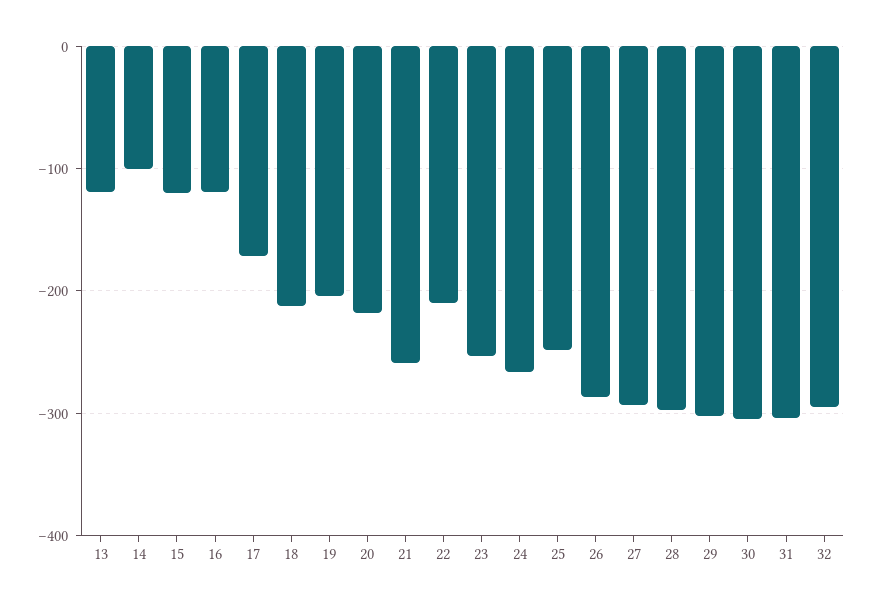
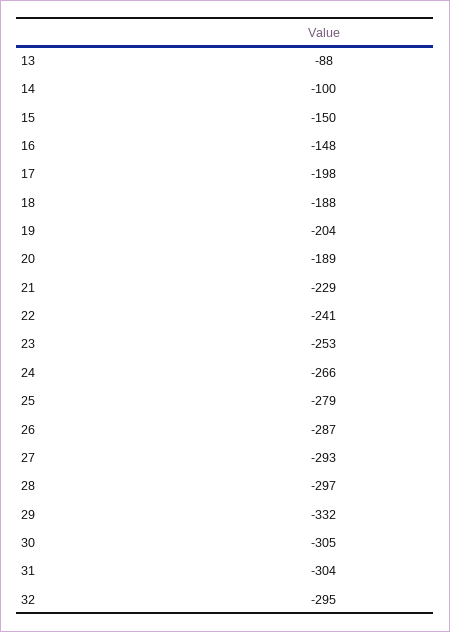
  {
-   "13": -120,
+   "13": -88,
    "14": -100,
-   "15": -120,
+   "15": -150,
-   "16": -120,
+   "16": -148,
-   "17": -170,
+   "17": -198,
-   "18": -210,
+   "18": -188,
    "19": -204,
-   "20": -220,
+   "20": -189,
-   "21": -260,
+   "21": -229,
-   "22": -210,
+   "22": -241,
    "23": -253,
    "24": -266,
-   "25": -250,
+   "25": -279,
    "26": -287,
    "27": -293,
    "28": -297,
-   "29": -300,
+   "29": -332,
    "30": -305,
    "31": -304,
    "32": -295
  }

